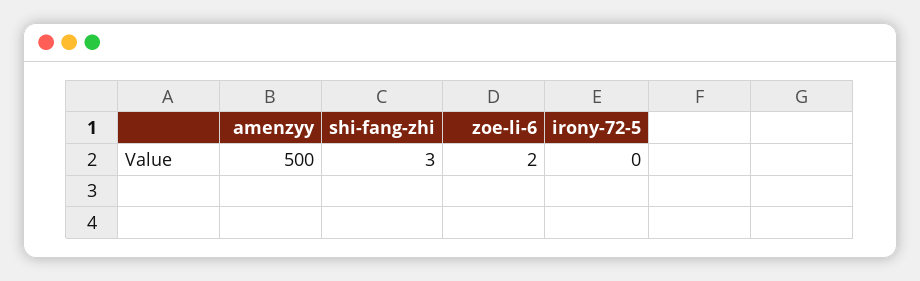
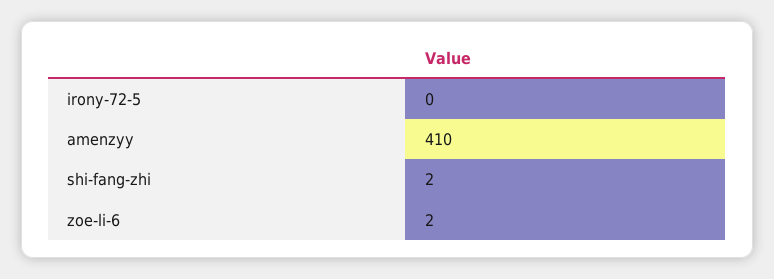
  {
-   "amenzyy": 500,
+   "amenzyy": 410,
-   "shi-fang-zhi": 3,
+   "shi-fang-zhi": 2,
    "zoe-li-6": 2,
    "irony-72-5": 0
  }

